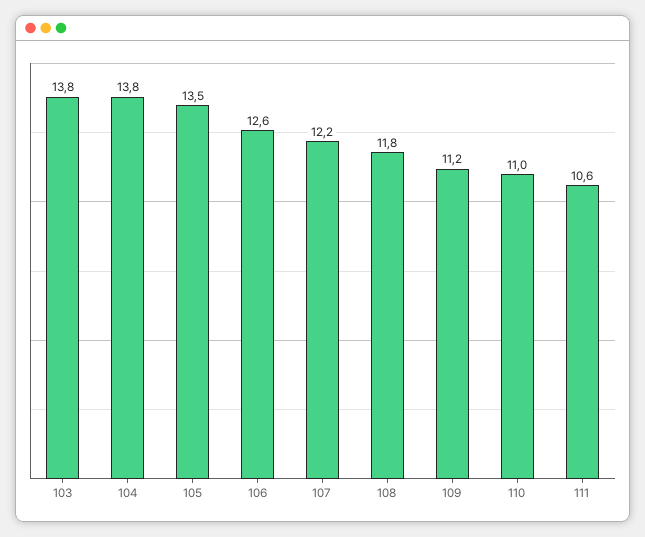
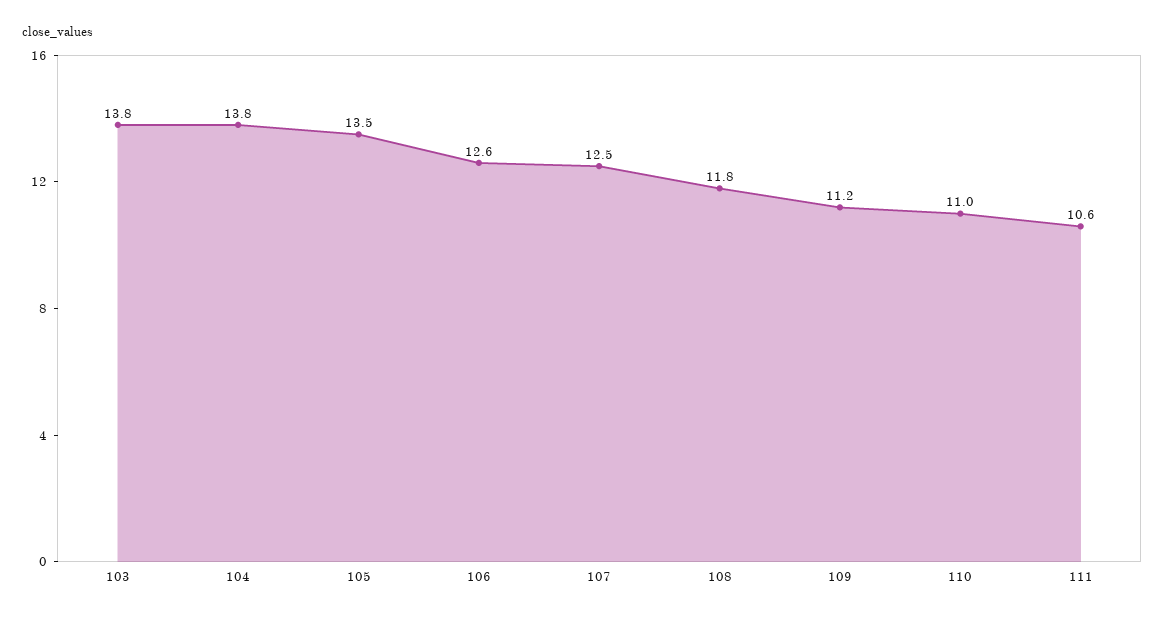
  {
    "103": 13.8,
    "104": 13.8,
    "105": 13.5,
    "106": 12.6,
-   "107": 12.2,
+   "107": 12.5,
    "108": 11.8,
    "109": 11.2,
    "110": 11,
    "111": 10.6
  }

